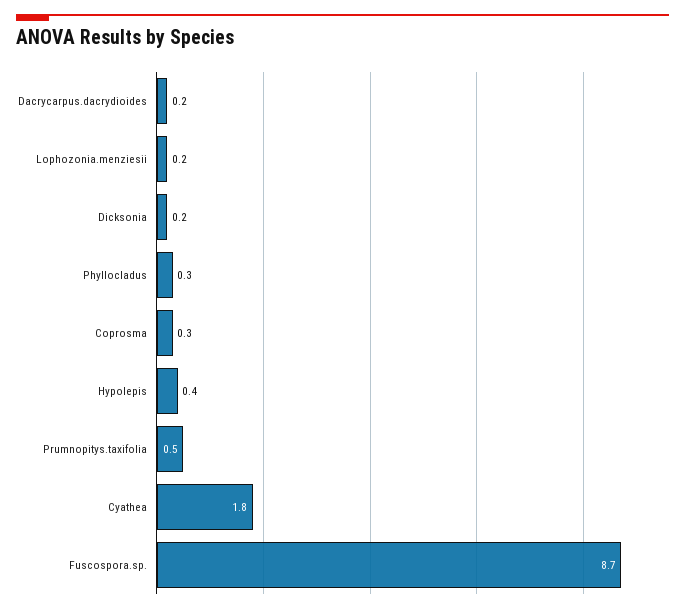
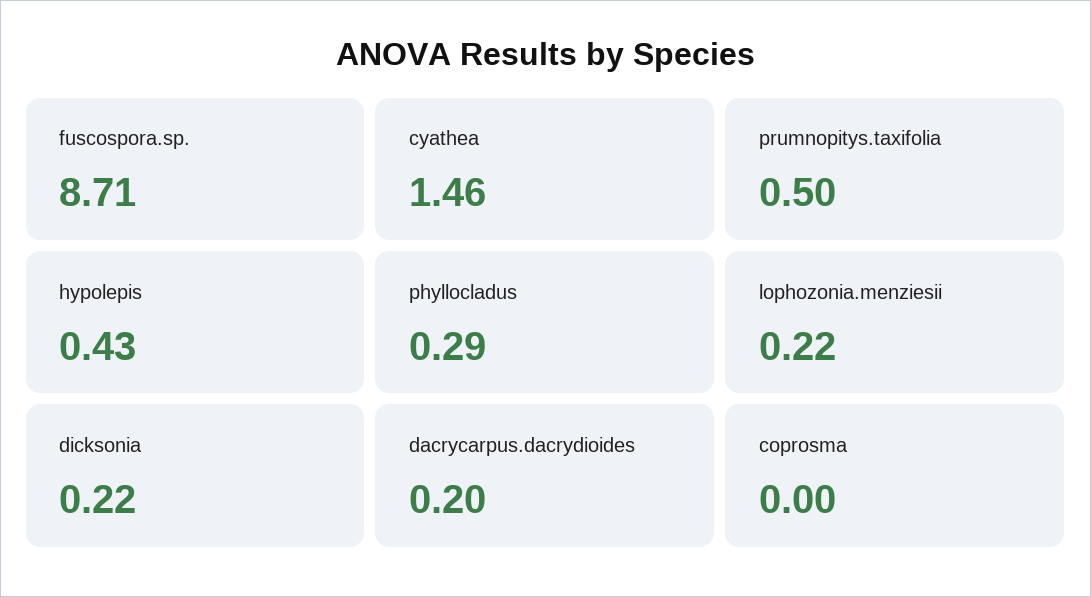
  {
    "Dacrycarpus.dacrydioides": 0.2,
    "Lophozonia.menziesii": 0.22,
    "Dicksonia": 0.22,
    "Phyllocladus": 0.29,
-   "Coprosma": 0.3,
+   "Coprosma": 0,
    "Hypolepis": 0.43,
    "Prumnopitys.taxifolia": 0.5,
-   "Cyathea": 1.8,
+   "Cyathea": 1.46,
    "Fuscospora.sp.": 8.71
  }

